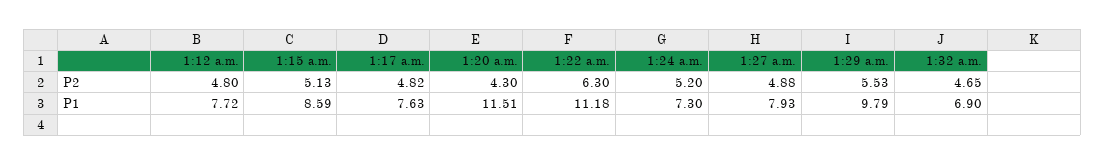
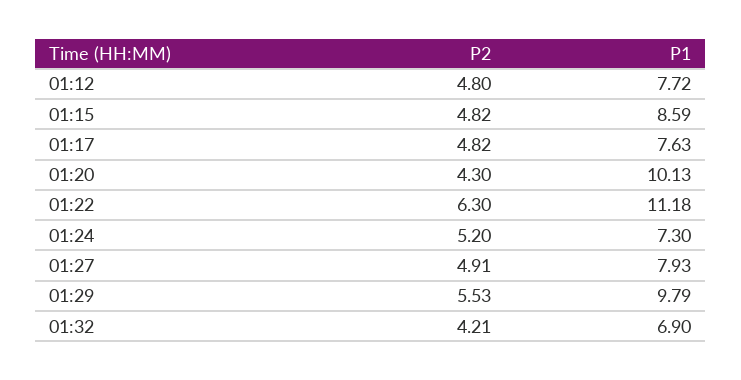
  {
    "1:12 a.m.": {
      "P2": 4.8,
      "P1": 7.72
    },
    "1:15 a.m.": {
-     "P2": 5.13,
+     "P2": 4.82,
      "P1": 8.59
    },
    "1:17 a.m.": {
      "P2": 4.82,
      "P1": 7.63
    },
    "1:20 a.m.": {
      "P2": 4.3,
-     "P1": 11.51
+     "P1": 10.13
    },
    "1:22 a.m.": {
      "P2": 6.3,
      "P1": 11.18
    },
    "1:24 a.m.": {
      "P2": 5.2,
      "P1": 7.3
    },
    "1:27 a.m.": {
-     "P2": 4.88,
+     "P2": 4.91,
      "P1": 7.93
    },
    "1:29 a.m.": {
      "P2": 5.53,
      "P1": 9.79
    },
    "1:32 a.m.": {
-     "P2": 4.65,
+     "P2": 4.21,
      "P1": 6.9
    }
  }

